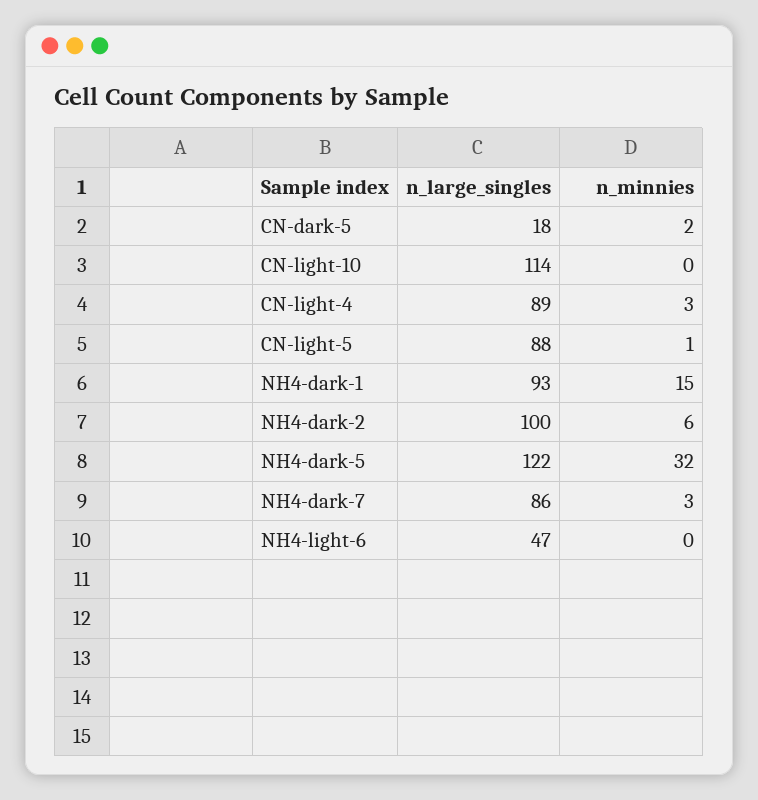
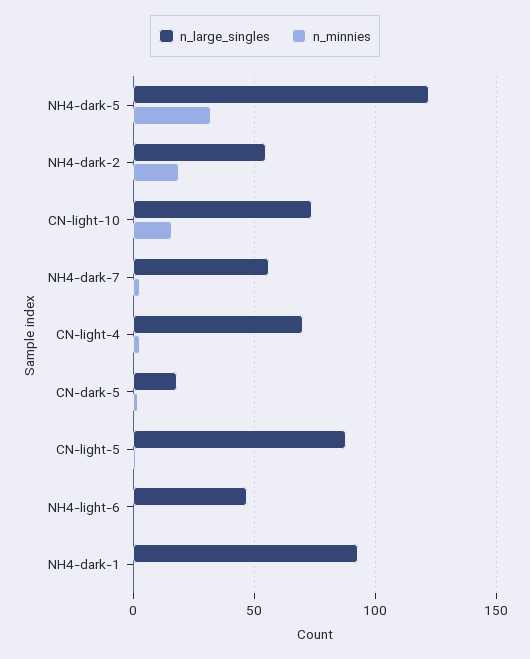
  {
    "n_large_singles": {
      "CN-dark-5": 18,
-     "CN-light-10": 114,
+     "CN-light-10": 75,
-     "CN-light-4": 89,
+     "CN-light-4": 70,
      "CN-light-5": 88,
      "NH4-dark-1": 93,
-     "NH4-dark-2": 100,
+     "NH4-dark-2": 55,
      "NH4-dark-5": 122,
-     "NH4-dark-7": 86,
+     "NH4-dark-7": 55,
      "NH4-light-6": 47
    },
    "n_minnies": {
      "CN-dark-5": 2,
-     "CN-light-10": 0,
+     "CN-light-10": 15,
      "CN-light-4": 3,
      "CN-light-5": 1,
-     "NH4-dark-1": 15,
+     "NH4-dark-1": 0,
-     "NH4-dark-2": 6,
+     "NH4-dark-2": 20,
      "NH4-dark-5": 32,
      "NH4-dark-7": 3,
      "NH4-light-6": 0
    }
  }

